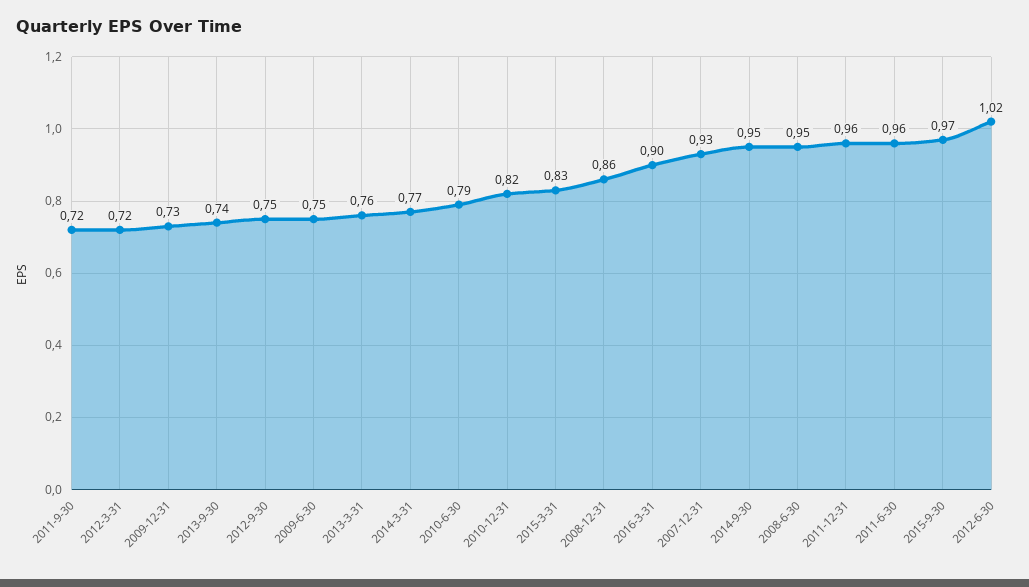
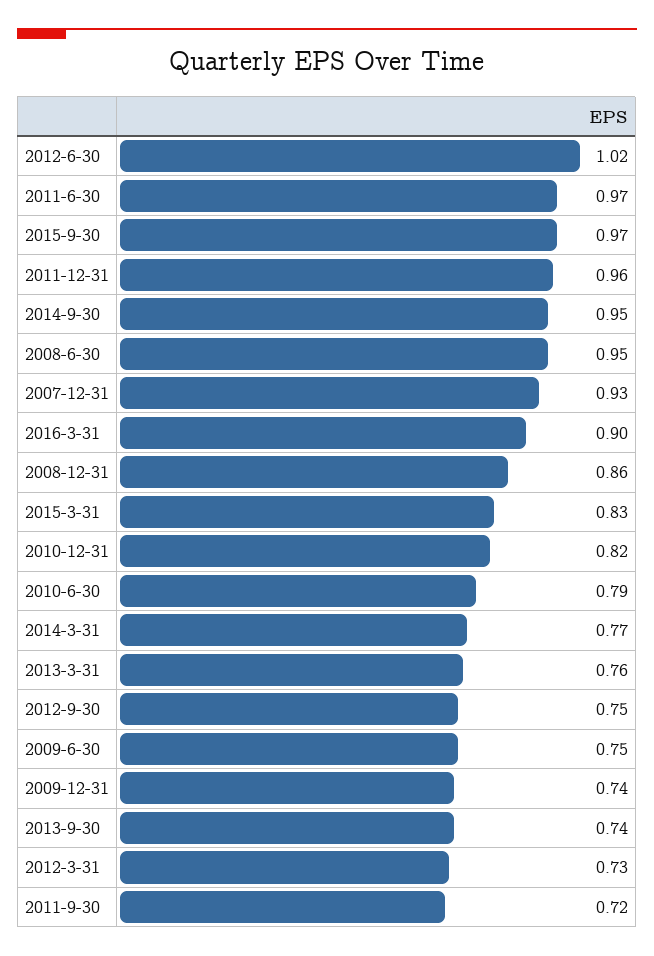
  {
    "2011-9-30": 0.72,
-   "2012-3-31": 0.72,
+   "2012-3-31": 0.73,
-   "2009-12-31": 0.73,
+   "2009-12-31": 0.74,
    "2013-9-30": 0.74,
    "2012-9-30": 0.75,
    "2009-6-30": 0.75,
    "2013-3-31": 0.76,
    "2014-3-31": 0.77,
    "2010-6-30": 0.79,
    "2010-12-31": 0.82,
    "2015-3-31": 0.83,
    "2008-12-31": 0.86,
    "2016-3-31": 0.9,
    "2007-12-31": 0.93,
    "2014-9-30": 0.95,
    "2008-6-30": 0.95,
    "2011-12-31": 0.96,
-   "2011-6-30": 0.96,
+   "2011-6-30": 0.97,
    "2015-9-30": 0.97,
    "2012-6-30": 1.02
  }

